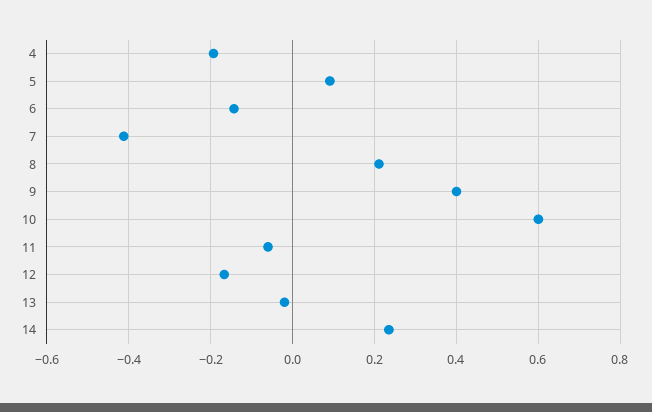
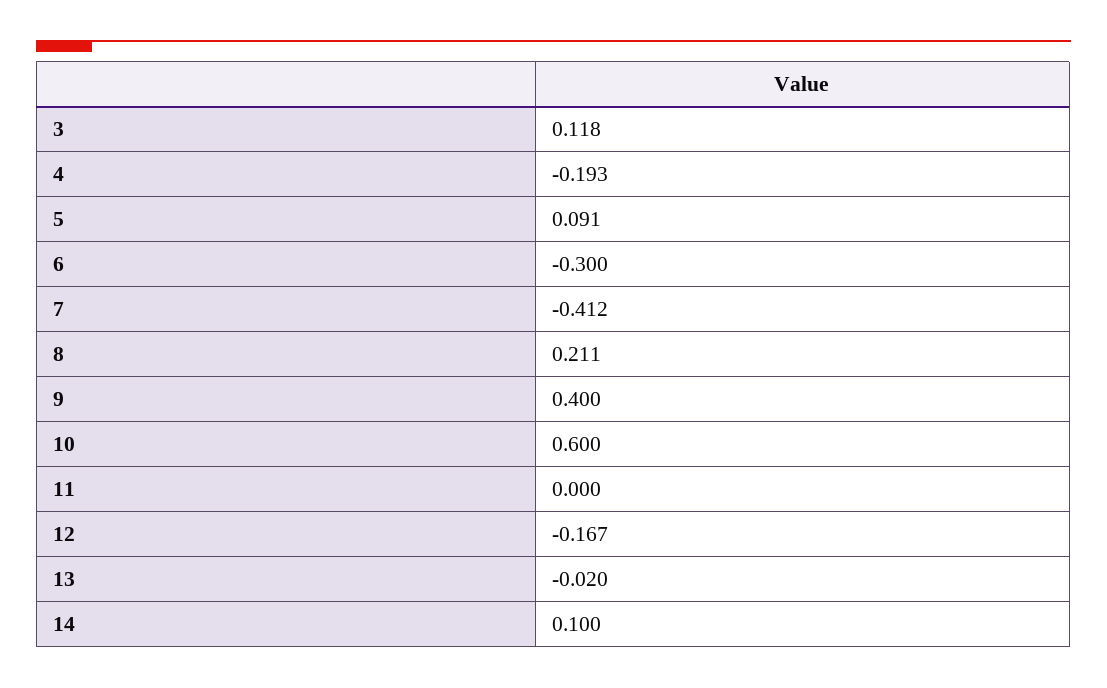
  {
    "4": -0.193,
    "5": 0.091,
-   "6": -0.14,
+   "6": -0.3,
    "7": -0.412,
    "8": 0.211,
    "9": 0.4,
    "10": 0.6,
-   "11": -0.06,
+   "11": 0,
    "12": -0.167,
    "13": -0.02,
-   "14": 0.24
+   "14": 0.1,
+   "3": 0.118
  }

